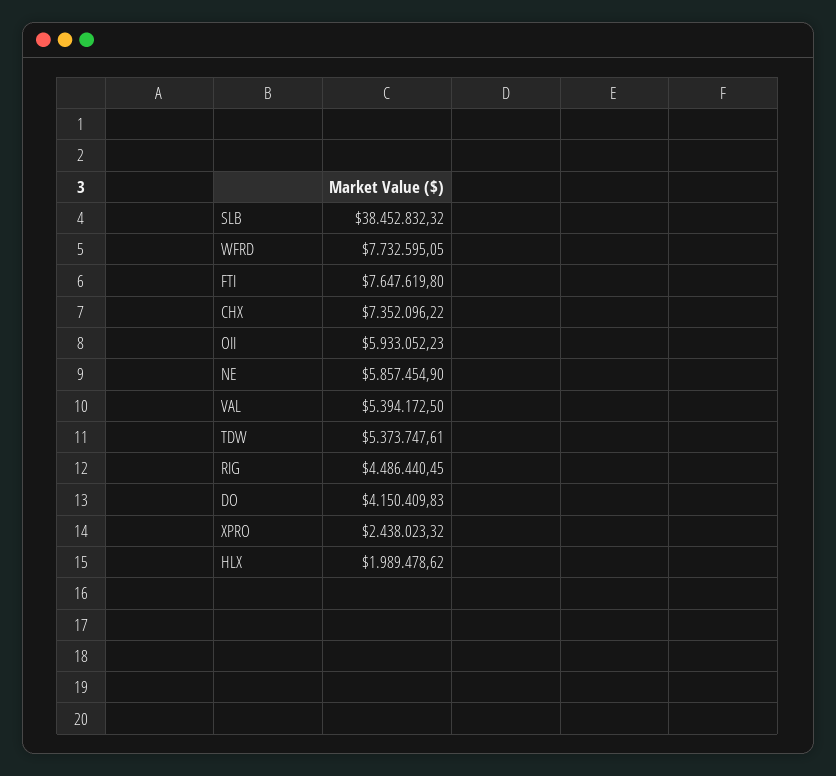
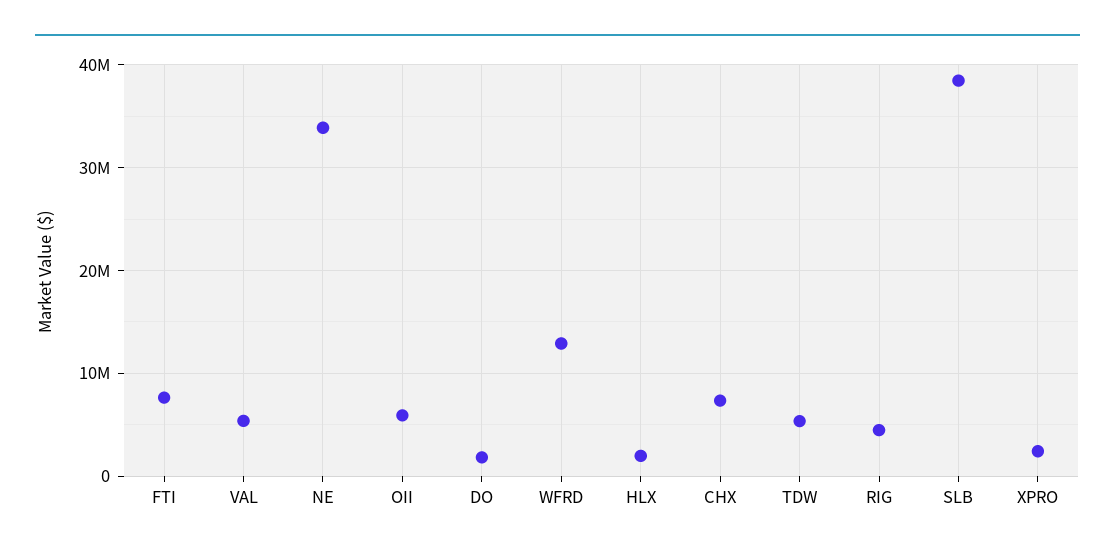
  {
    "SLB": 38452832.32,
-   "WFRD": 7732595.05,
+   "WFRD": 13000000,
    "FTI": 7647619.8,
    "CHX": 7352096.22,
    "OII": 5933052.23,
-   "NE": 5857454.9,
+   "NE": 34000000,
    "VAL": 5394172.5,
    "TDW": 5373747.61,
    "RIG": 4486440.45,
-   "DO": 4150409.83,
+   "DO": 2000000,
    "XPRO": 2438023.32,
    "HLX": 1989478.62
  }

